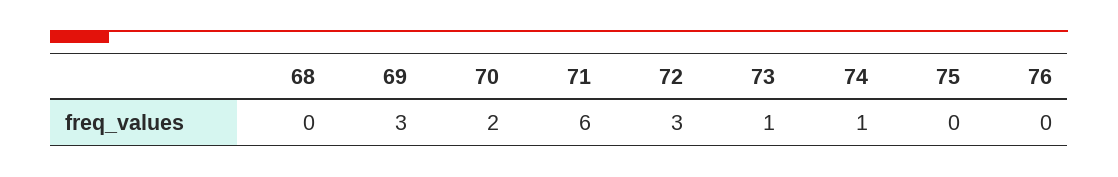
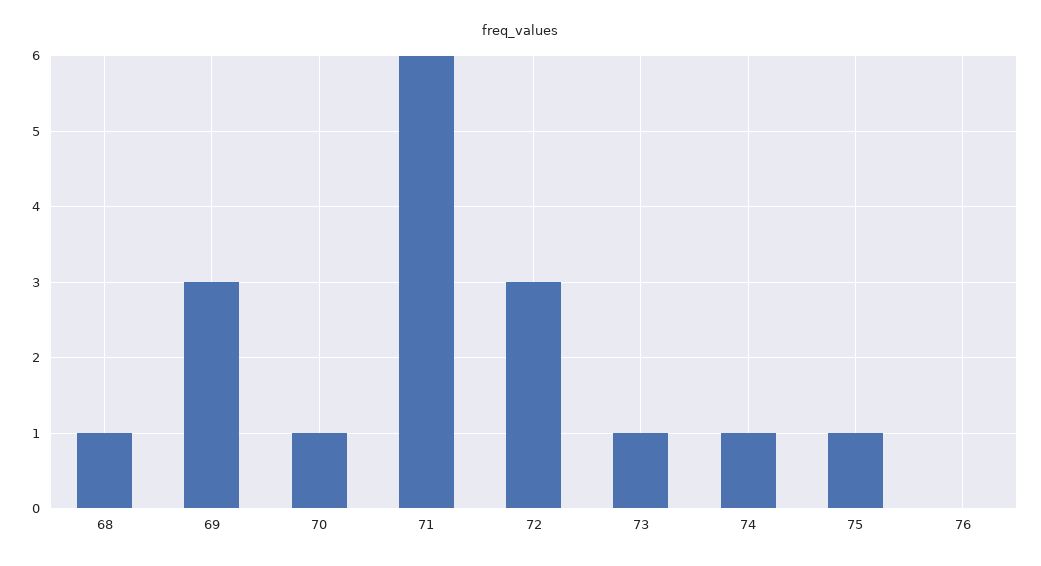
  {
-   "68": 0,
+   "68": 1,
    "69": 3,
-   "70": 2,
+   "70": 1,
    "71": 6,
    "72": 3,
    "73": 1,
    "74": 1,
-   "75": 0,
+   "75": 1,
    "76": 0
  }

